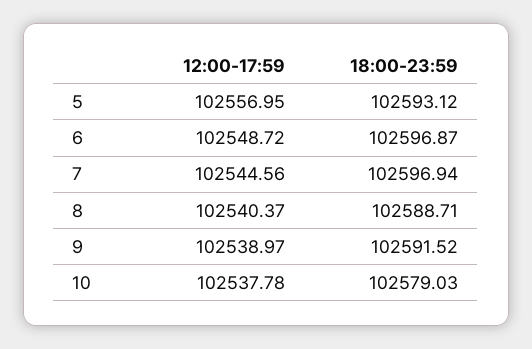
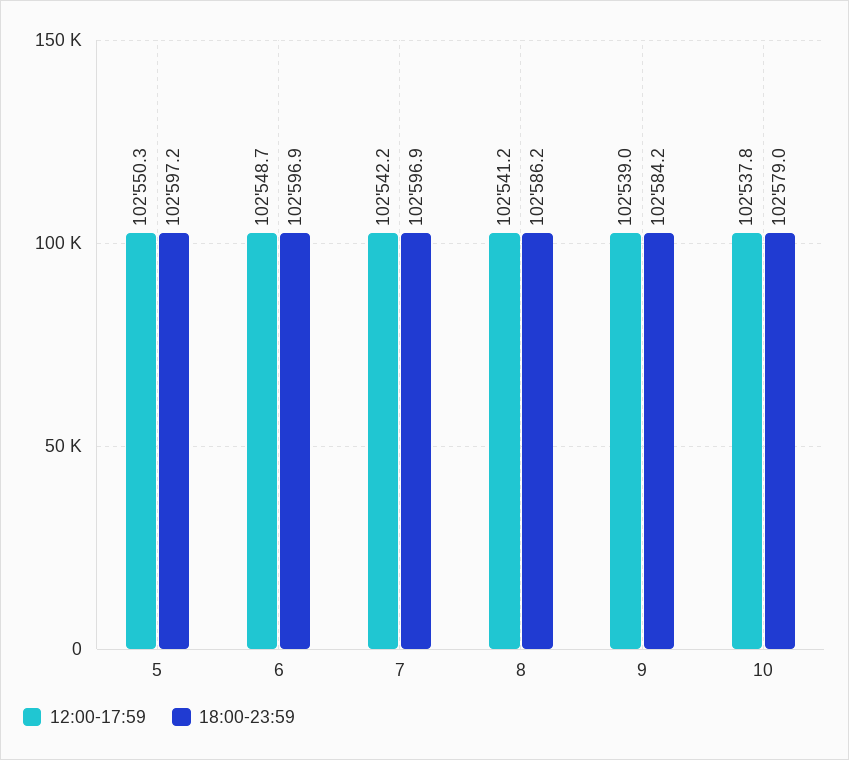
  {
    "12:00-17:59": {
-     "5": 102556.95,
+     "5": 102550.3,
      "6": 102548.72,
-     "7": 102544.56,
+     "7": 102542.2,
-     "8": 102540.37,
+     "8": 102541.2,
      "9": 102538.97,
      "10": 102537.78
    },
    "18:00-23:59": {
-     "5": 102593.12,
+     "5": 102597.2,
      "6": 102596.87,
      "7": 102596.94,
-     "8": 102588.71,
+     "8": 102586.2,
-     "9": 102591.52,
+     "9": 102584.2,
      "10": 102579.03
    }
  }

